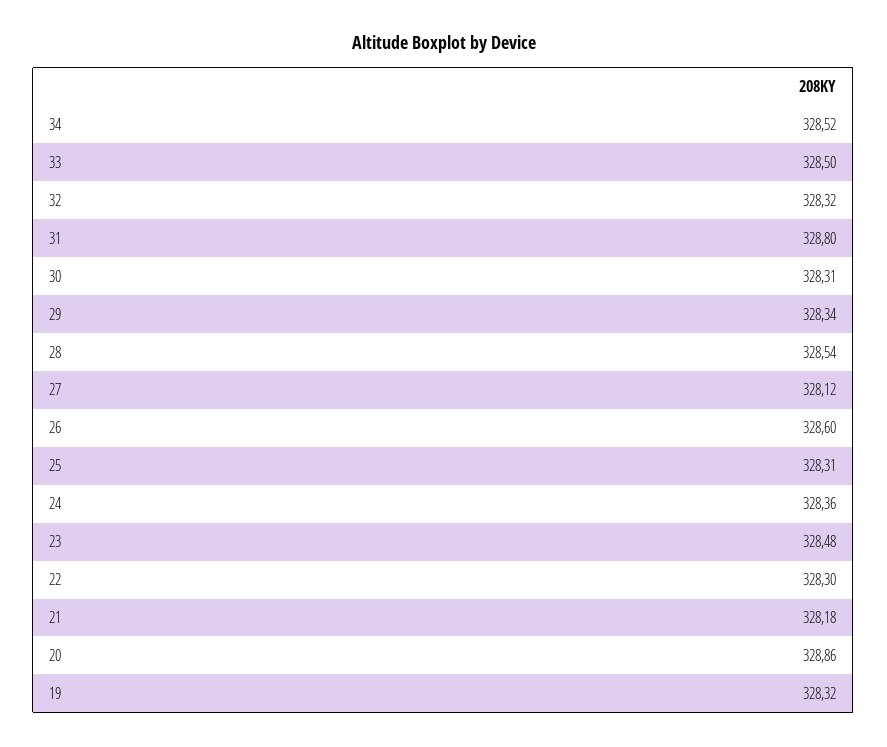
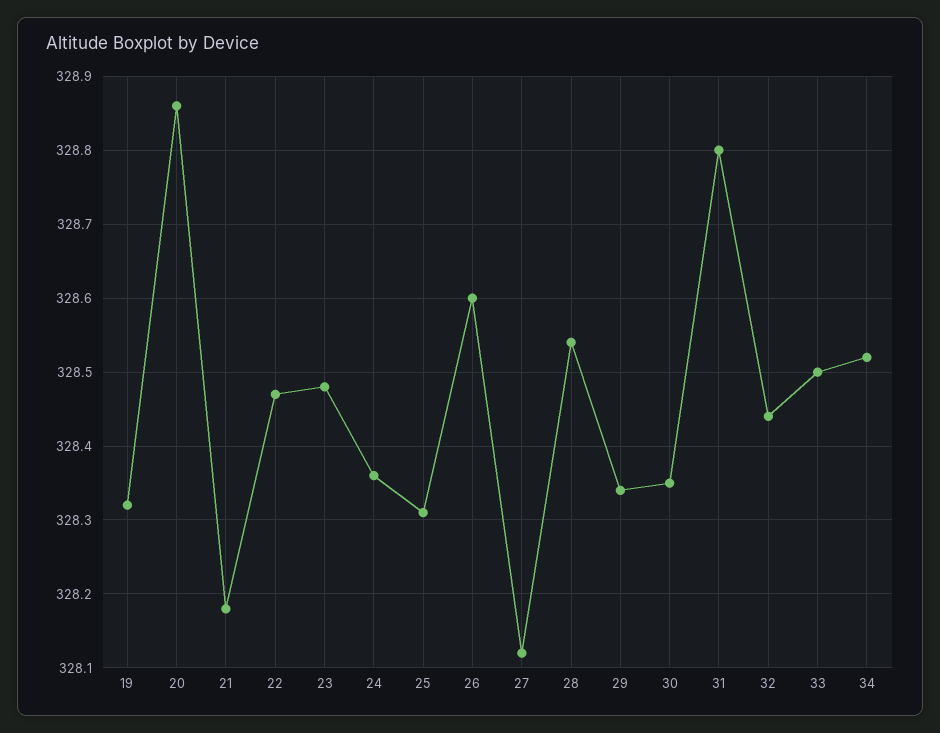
  {
    "34": 328.52,
    "33": 328.5,
-   "32": 328.32,
+   "32": 328.44,
    "31": 328.8,
-   "30": 328.31,
+   "30": 328.35,
    "29": 328.34,
    "28": 328.54,
    "27": 328.12,
    "26": 328.6,
    "25": 328.31,
    "24": 328.36,
    "23": 328.48,
-   "22": 328.3,
+   "22": 328.47,
    "21": 328.18,
    "20": 328.86,
    "19": 328.32
  }

